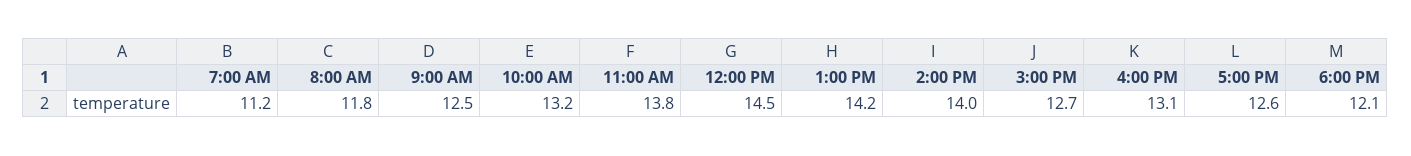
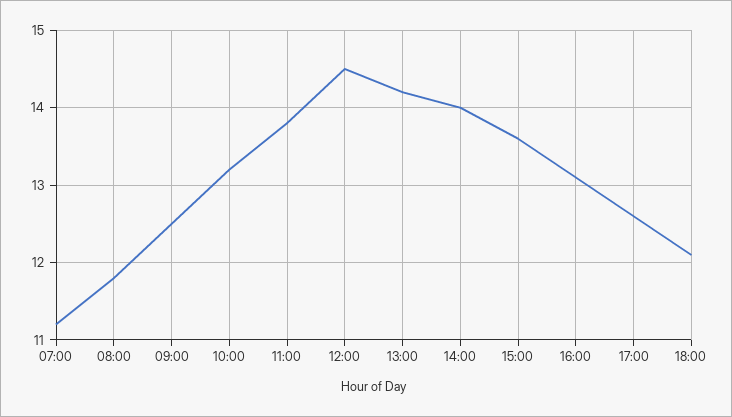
  {
    "7:00 AM": 11.2,
    "8:00 AM": 11.8,
    "9:00 AM": 12.5,
    "10:00 AM": 13.2,
    "11:00 AM": 13.8,
    "12:00 PM": 14.5,
    "1:00 PM": 14.2,
    "2:00 PM": 14,
-   "3:00 PM": 12.7,
+   "3:00 PM": 13.6,
    "4:00 PM": 13.1,
    "5:00 PM": 12.6,
    "6:00 PM": 12.1
  }

